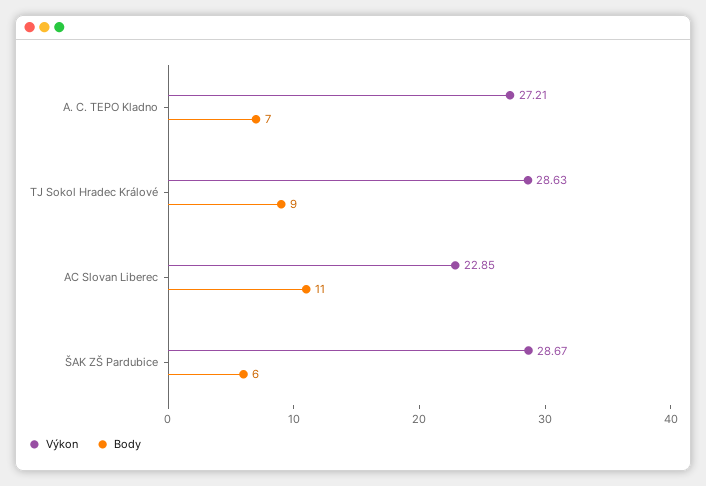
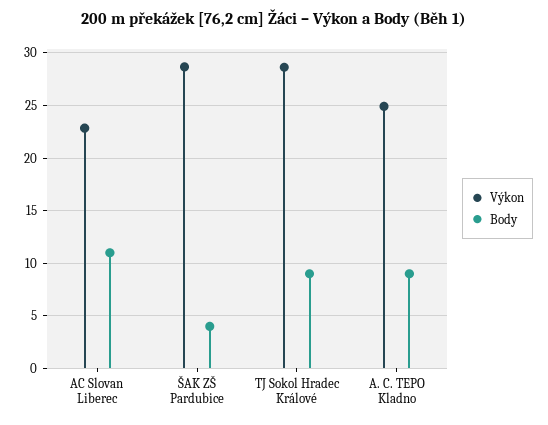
  {
    "Výkon": {
-     "A. C. TEPO Kladno": 27.21,
+     "A. C. TEPO Kladno": 25,
      "TJ Sokol Hradec Králové": 28.63,
      "AC Slovan Liberec": 22.85,
      "ŠAK ZŠ Pardubice": 28.67
    },
    "Body": {
-     "A. C. TEPO Kladno": 7,
+     "A. C. TEPO Kladno": 9,
      "TJ Sokol Hradec Králové": 9,
      "AC Slovan Liberec": 11,
-     "ŠAK ZŠ Pardubice": 6
+     "ŠAK ZŠ Pardubice": 4
    }
  }

